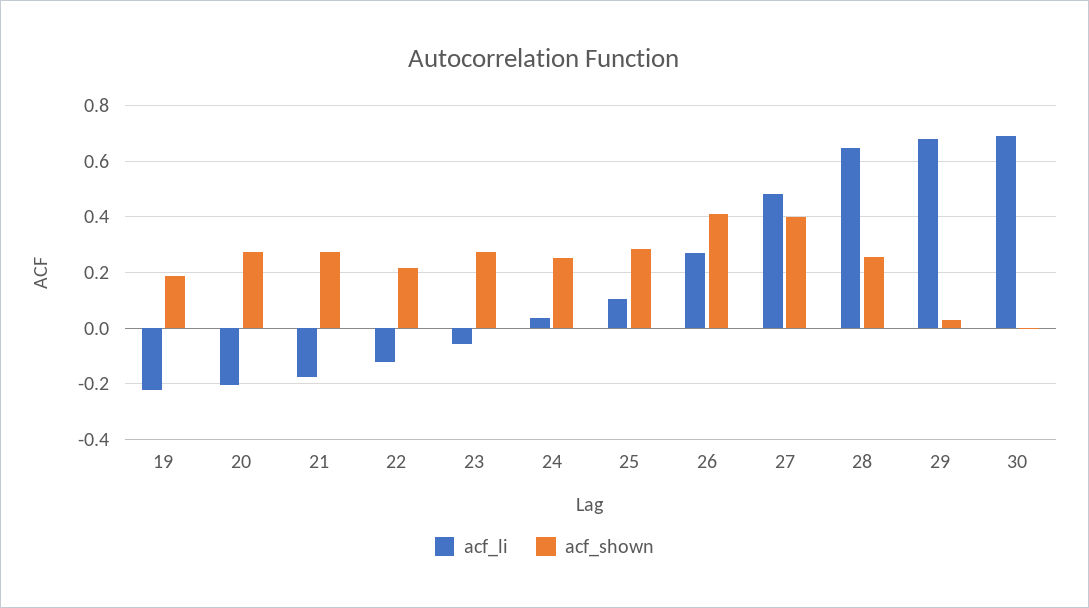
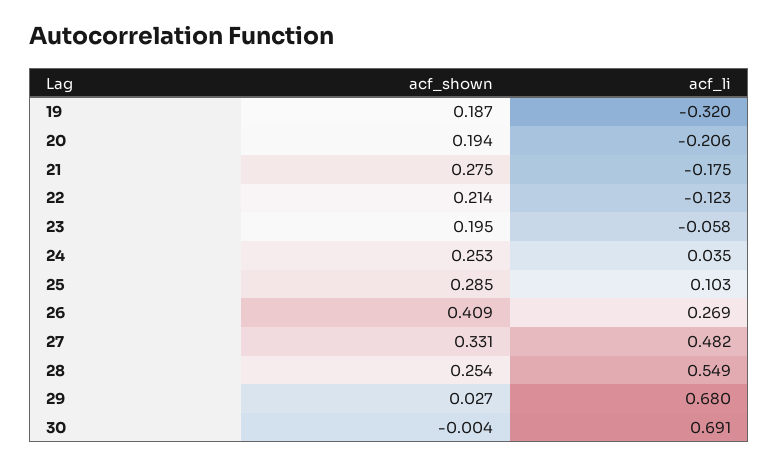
  {
    "acf_li": {
-     "19": -0.225,
+     "19": -0.32,
      "20": -0.206,
      "21": -0.175,
      "22": -0.123,
      "23": -0.058,
      "24": 0.035,
      "25": 0.103,
      "26": 0.269,
      "27": 0.482,
-     "28": 0.65,
+     "28": 0.549,
      "29": 0.68,
      "30": 0.691
    },
    "acf_shown": {
      "19": 0.187,
-     "20": 0.275,
+     "20": 0.194,
      "21": 0.275,
      "22": 0.214,
-     "23": 0.275,
+     "23": 0.195,
      "24": 0.253,
      "25": 0.285,
      "26": 0.409,
-     "27": 0.4,
+     "27": 0.331,
      "28": 0.254,
      "29": 0.027,
      "30": -0.004
    }
  }

